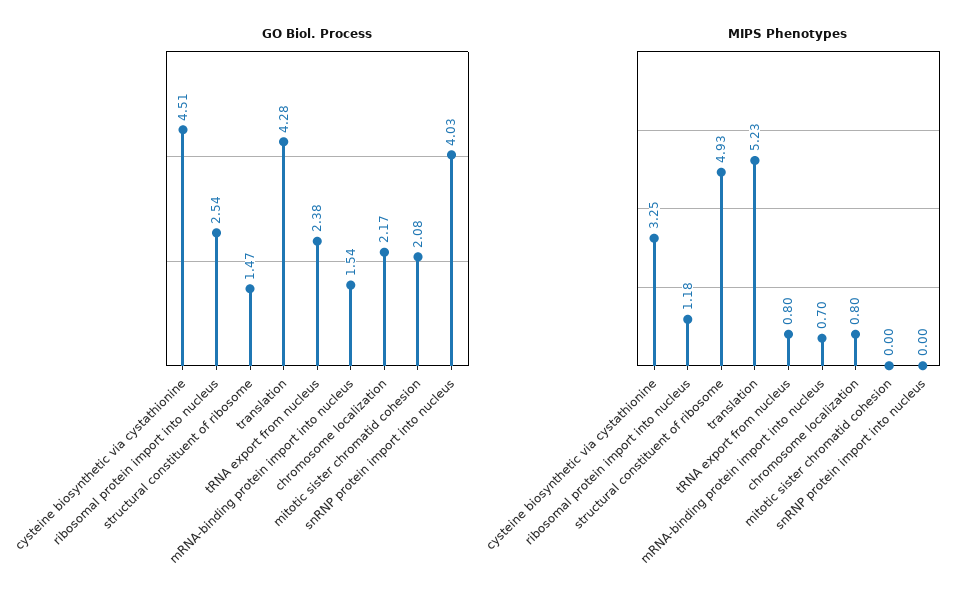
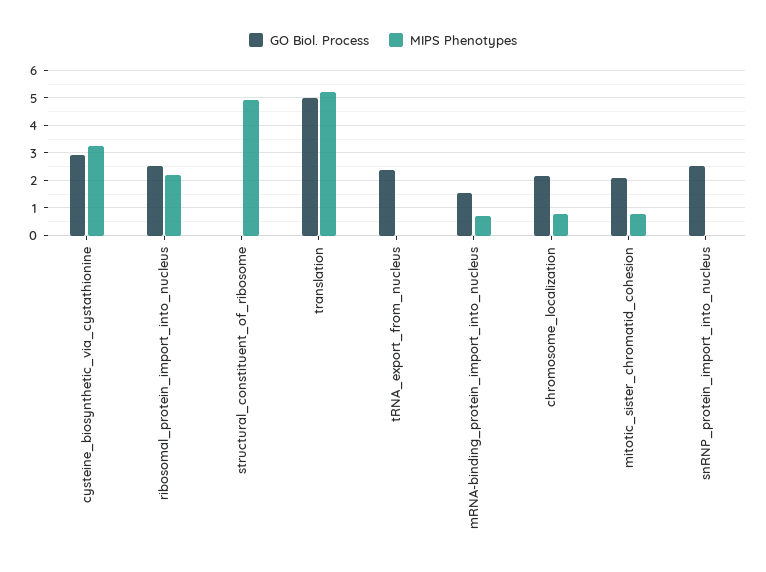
  {
    "GO Biol. Process": {
-     "cysteine biosynthetic via cystathionine": 4.51,
+     "cysteine biosynthetic via cystathionine": 3,
      "ribosomal protein import into nucleus": 2.54,
-     "structural constituent of ribosome": 1.47,
+     "structural constituent of ribosome": 0,
-     "translation": 4.28,
+     "translation": 5,
      "tRNA export from nucleus": 2.38,
      "mRNA-binding protein import into nucleus": 1.54,
      "chromosome localization": 2.17,
      "mitotic sister chromatid cohesion": 2.08,
-     "snRNP protein import into nucleus": 4.03
+     "snRNP protein import into nucleus": 2.5
    },
    "MIPS Phenotypes": {
      "cysteine biosynthetic via cystathionine": 3.25,
-     "ribosomal protein import into nucleus": 1.18,
+     "ribosomal protein import into nucleus": 2.25,
      "structural constituent of ribosome": 4.93,
      "translation": 5.23,
-     "tRNA export from nucleus": 0.8,
+     "tRNA export from nucleus": 0,
      "mRNA-binding protein import into nucleus": 0.7,
      "chromosome localization": 0.8,
-     "mitotic sister chromatid cohesion": 0,
+     "mitotic sister chromatid cohesion": 0.75,
      "snRNP protein import into nucleus": 0
    }
  }

